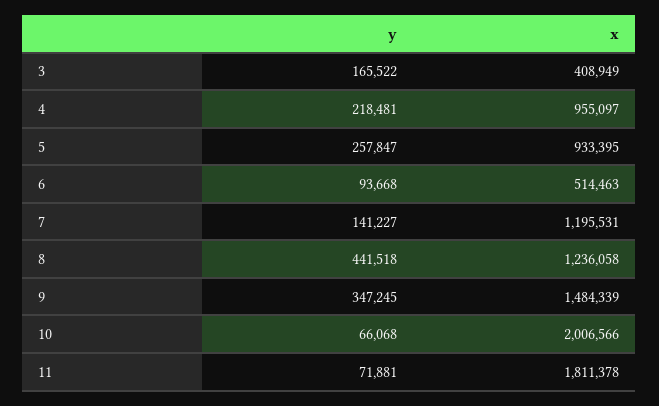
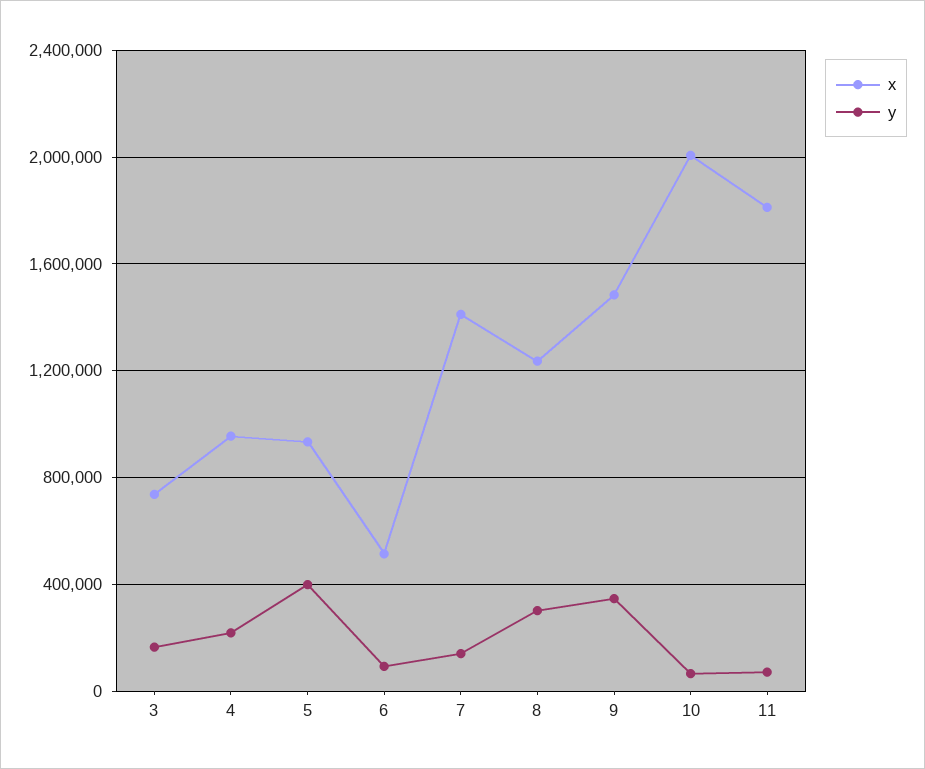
  {
    "y": {
      "3": 165522,
      "4": 218481,
-     "5": 257847,
+     "5": 400000,
      "6": 93668,
      "7": 141227,
-     "8": 441518,
+     "8": 300000,
      "9": 347245,
      "10": 66068,
      "11": 71881
    },
    "x": {
-     "3": 408949,
+     "3": 750000,
      "4": 955097,
      "5": 933395,
      "6": 514463,
-     "7": 1195531,
+     "7": 1400000,
      "8": 1236058,
      "9": 1484339,
      "10": 2006566,
      "11": 1811378
    }
  }

